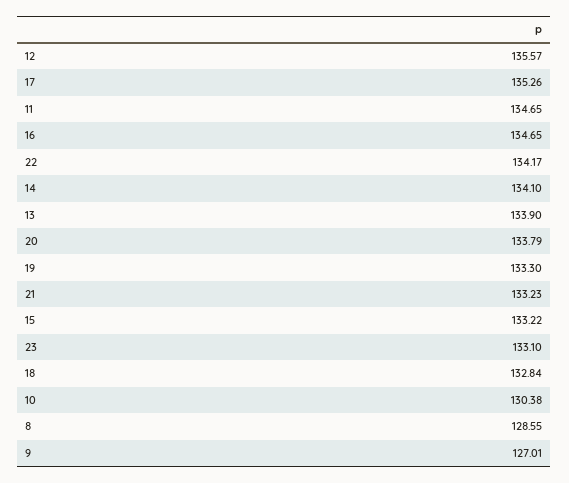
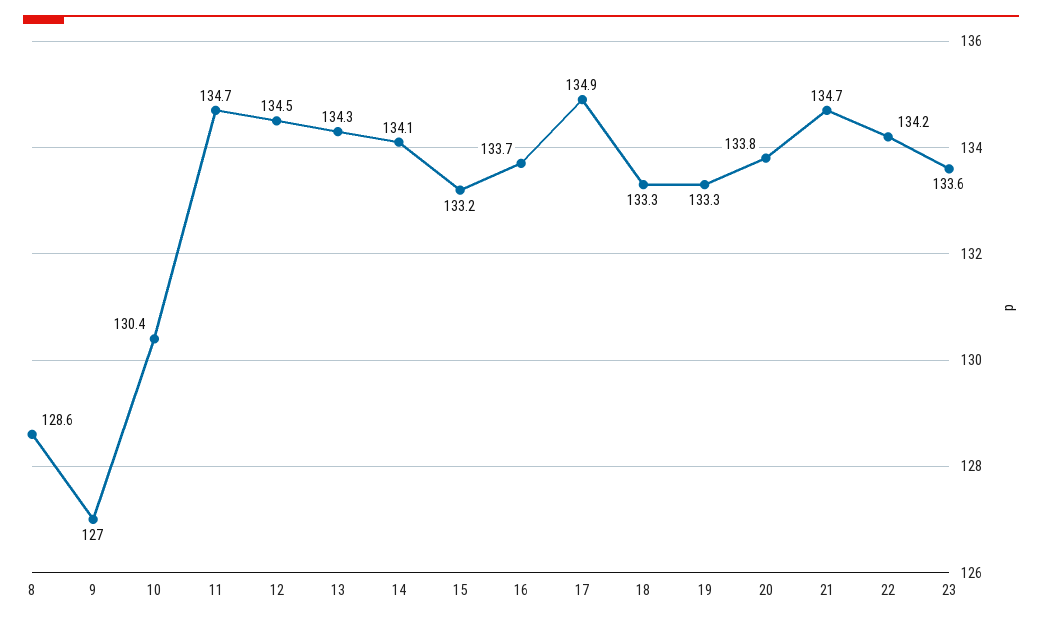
  {
-   "12": 135.57,
+   "12": 134.5,
-   "17": 135.26,
+   "17": 134.9,
    "11": 134.65,
-   "16": 134.65,
+   "16": 133.7,
    "22": 134.17,
    "14": 134.1,
-   "13": 133.9,
+   "13": 134.3,
    "20": 133.79,
    "19": 133.3,
-   "21": 133.23,
+   "21": 134.7,
    "15": 133.22,
-   "23": 133.1,
+   "23": 133.6,
-   "18": 132.84,
+   "18": 133.3,
    "10": 130.38,
    "8": 128.55,
    "9": 127.01
  }

